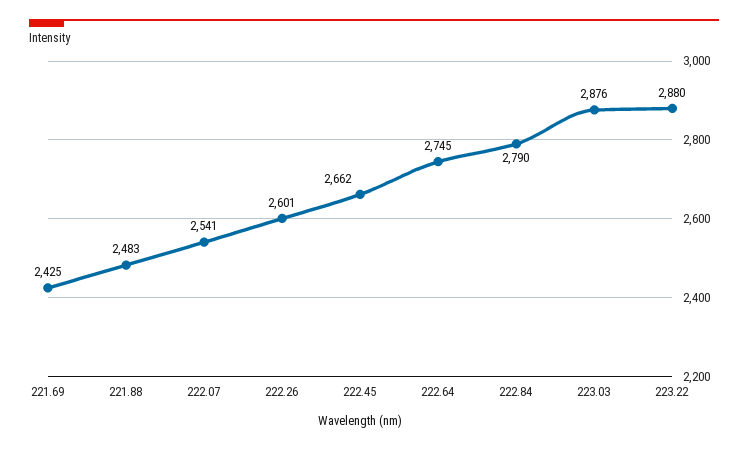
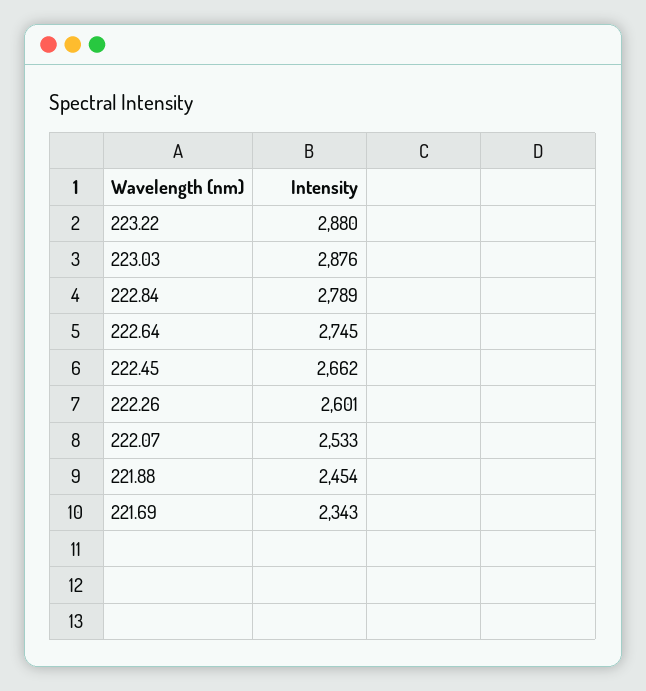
  {
-   "221.69": 2425,
+   "221.69": 2343,
-   "221.88": 2483,
+   "221.88": 2454,
-   "222.07": 2541,
+   "222.07": 2533,
    "222.26": 2601,
    "222.45": 2662,
    "222.64": 2745,
-   "222.84": 2790,
+   "222.84": 2789,
    "223.03": 2876,
    "223.22": 2880
  }

